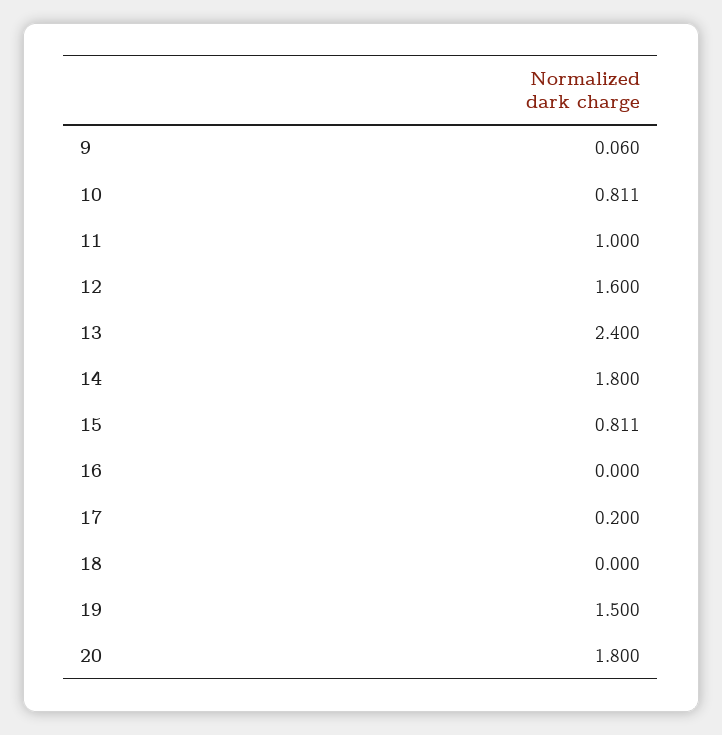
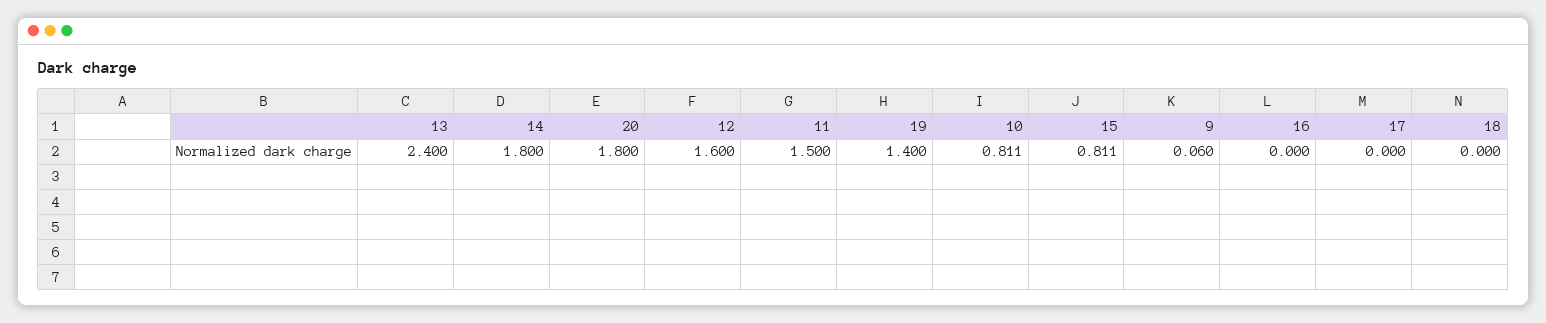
  {
    "9": 0.06,
    "10": 0.811,
-   "11": 1,
+   "11": 1.5,
    "12": 1.6,
    "13": 2.4,
    "14": 1.8,
    "15": 0.811,
    "16": 0,
-   "17": 0.2,
+   "17": 0,
    "18": 0,
-   "19": 1.5,
+   "19": 1.4,
    "20": 1.8
  }

